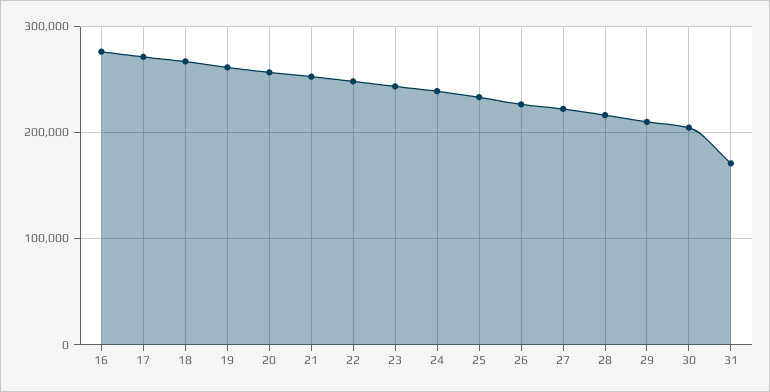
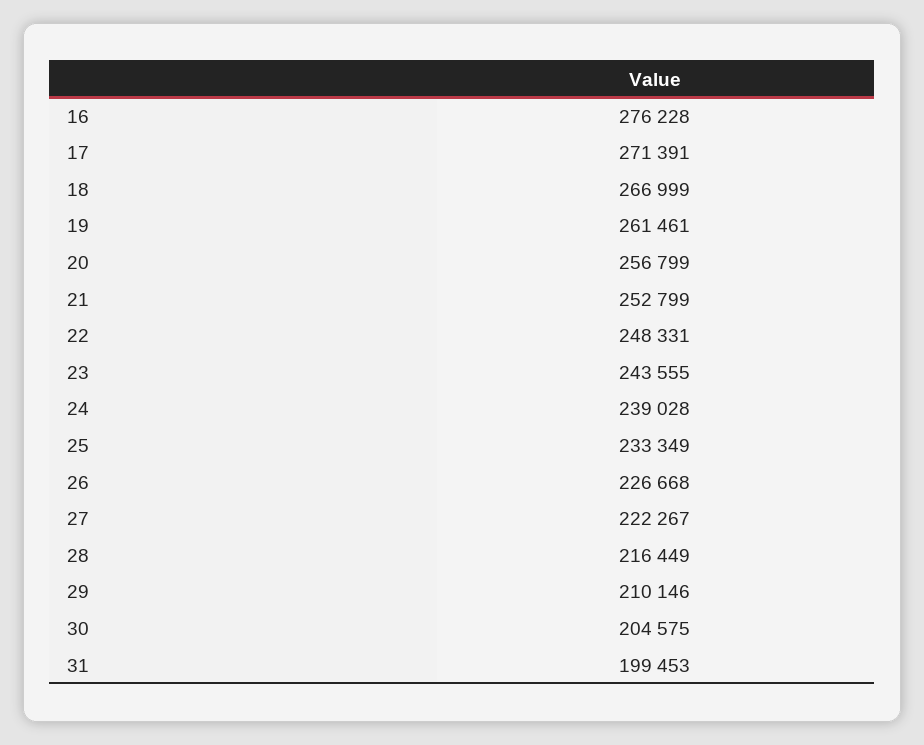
  {
    "16": 276228,
    "17": 271391,
    "18": 266999,
    "19": 261461,
    "20": 256799,
    "21": 252799,
    "22": 248331,
    "23": 243555,
    "24": 239028,
    "25": 233349,
    "26": 226668,
    "27": 222267,
    "28": 216449,
    "29": 210146,
    "30": 204575,
-   "31": 170000
+   "31": 199453
  }

